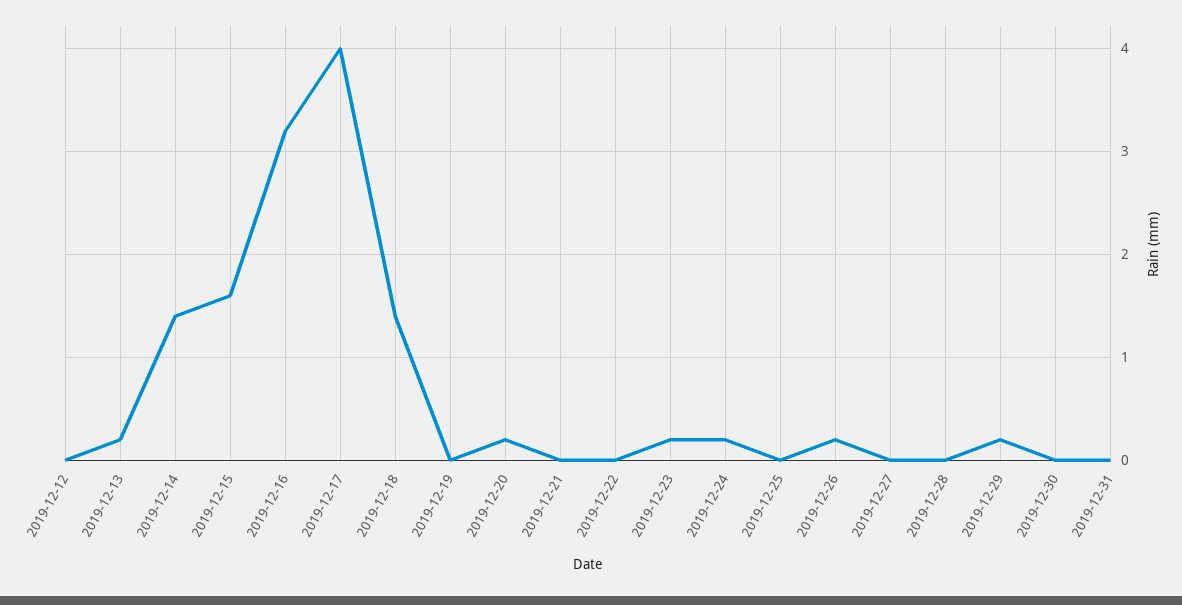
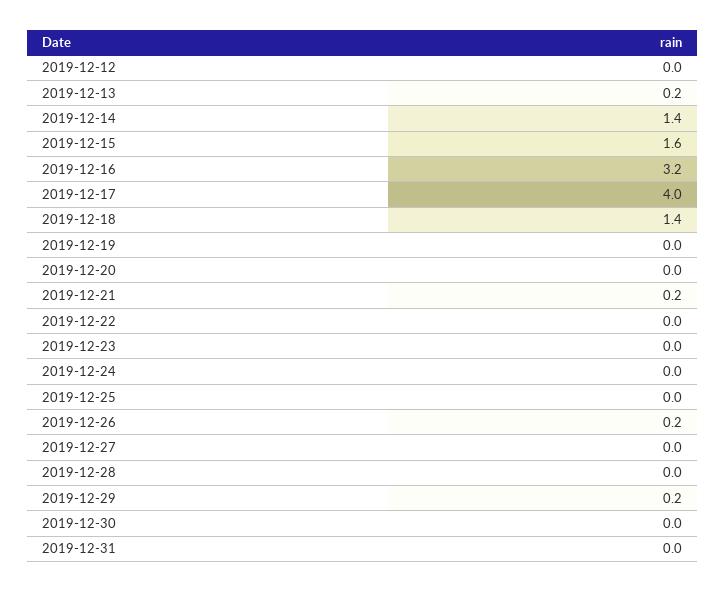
  {
    "2019-12-12": 0,
    "2019-12-13": 0.2,
    "2019-12-14": 1.4,
    "2019-12-15": 1.6,
    "2019-12-16": 3.2,
    "2019-12-17": 4,
    "2019-12-18": 1.4,
    "2019-12-19": 0,
-   "2019-12-20": 0.2,
+   "2019-12-20": 0,
-   "2019-12-21": 0,
+   "2019-12-21": 0.2,
    "2019-12-22": 0,
-   "2019-12-23": 0.2,
+   "2019-12-23": 0,
-   "2019-12-24": 0.2,
+   "2019-12-24": 0,
    "2019-12-25": 0,
    "2019-12-26": 0.2,
    "2019-12-27": 0,
    "2019-12-28": 0,
    "2019-12-29": 0.2,
    "2019-12-30": 0,
    "2019-12-31": 0
  }

